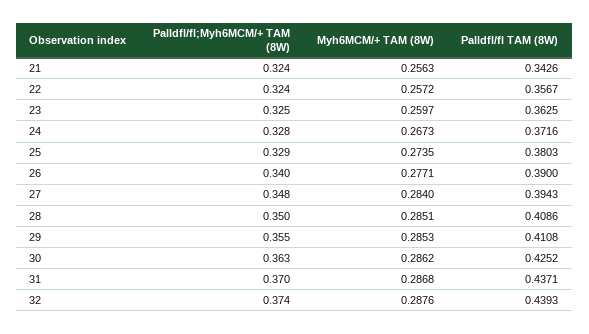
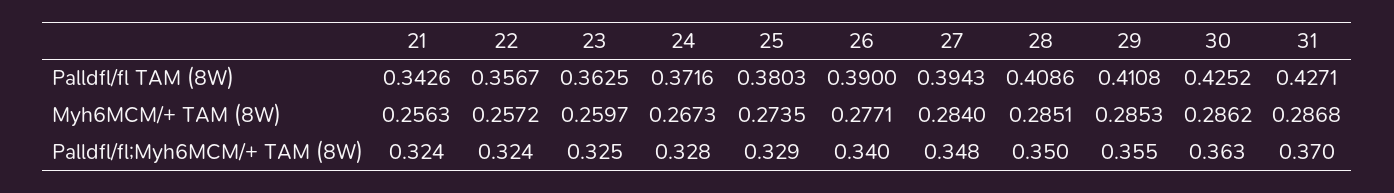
  {
    "Palldfl/fl;Myh6MCM/+ TAM (8W)": {
      "21": 0.324,
      "22": 0.324,
      "23": 0.325,
      "24": 0.328,
      "25": 0.329,
      "26": 0.34,
      "27": 0.348,
      "28": 0.35,
      "29": 0.355,
      "30": 0.363,
-     "31": 0.37,
+     "31": 0.37
-     "32": 0.374
    },
    "Myh6MCM/+ TAM (8W)": {
      "21": 0.2563,
      "22": 0.2572,
      "23": 0.2597,
      "24": 0.2673,
      "25": 0.2735,
      "26": 0.2771,
      "27": 0.284,
      "28": 0.2851,
      "29": 0.2853,
      "30": 0.2862,
-     "31": 0.2868,
+     "31": 0.2868
-     "32": 0.2876
    },
    "Palldfl/fl TAM (8W)": {
      "21": 0.3426,
      "22": 0.3567,
      "23": 0.3625,
      "24": 0.3716,
      "25": 0.3803,
      "26": 0.39,
      "27": 0.3943,
      "28": 0.4086,
      "29": 0.4108,
      "30": 0.4252,
-     "31": 0.4371,
+     "31": 0.4271
-     "32": 0.4393
    }
  }

